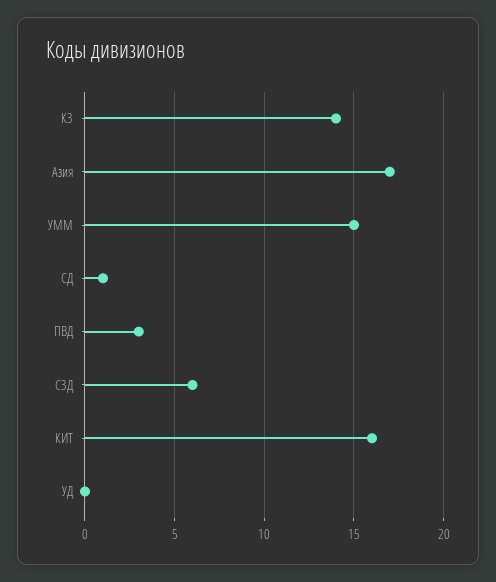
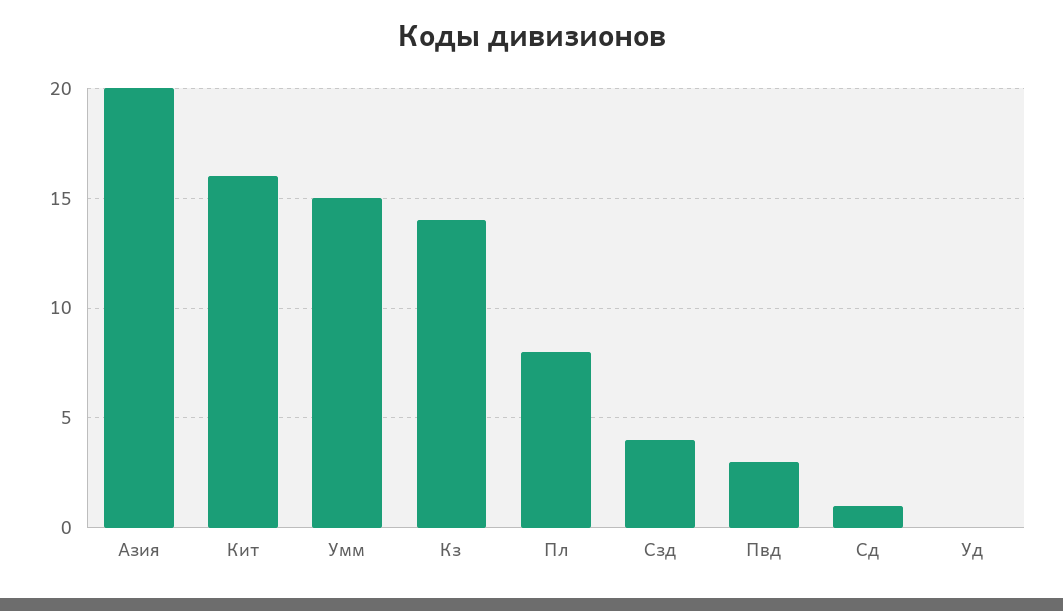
  {
    "КЗ": 14,
-   "Азия": 17,
+   "Азия": 20,
    "УММ": 15,
    "СД": 1,
    "ПВД": 3,
-   "СЗД": 6,
+   "СЗД": 4,
    "КИТ": 16,
-   "УД": 0
+   "УД": 0,
+   "Пл": 8
  }

